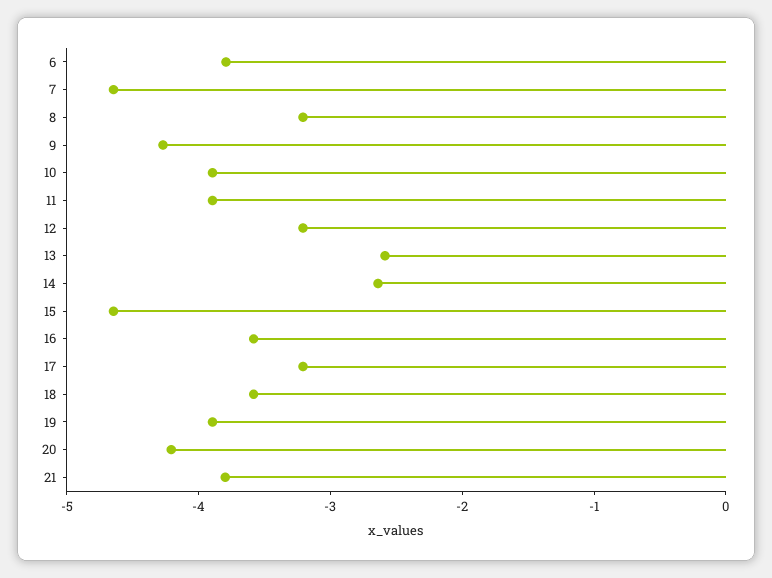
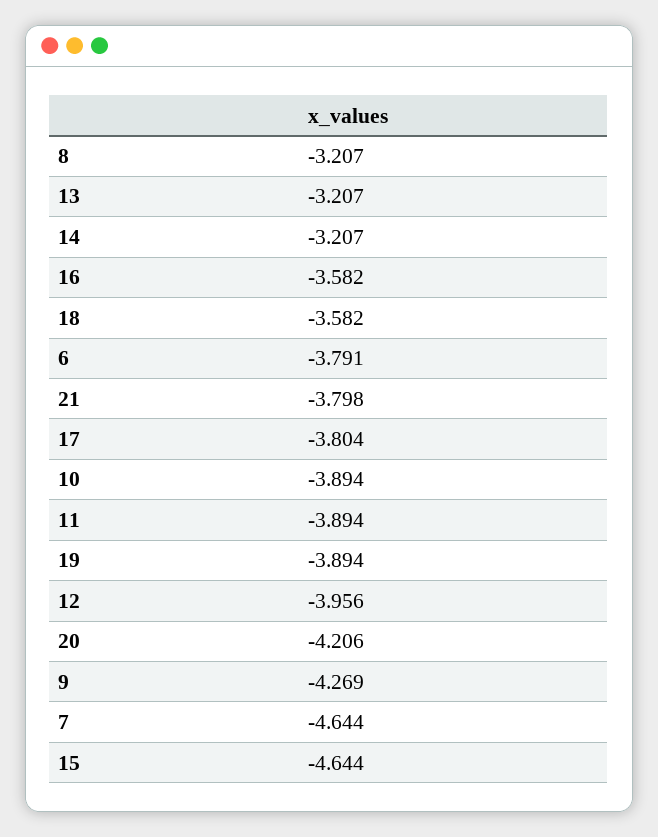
  {
    "6": -3.791,
    "7": -4.644,
    "8": -3.207,
    "9": -4.269,
    "10": -3.894,
    "11": -3.894,
-   "12": -3.2,
+   "12": -3.956,
-   "13": -2.6,
+   "13": -3.207,
-   "14": -2.6,
+   "14": -3.207,
    "15": -4.644,
    "16": -3.582,
-   "17": -3.2,
+   "17": -3.804,
    "18": -3.582,
    "19": -3.894,
    "20": -4.206,
    "21": -3.798
  }

